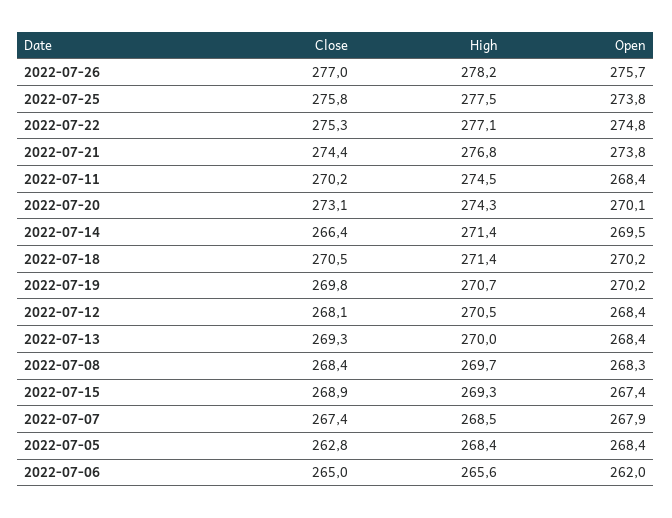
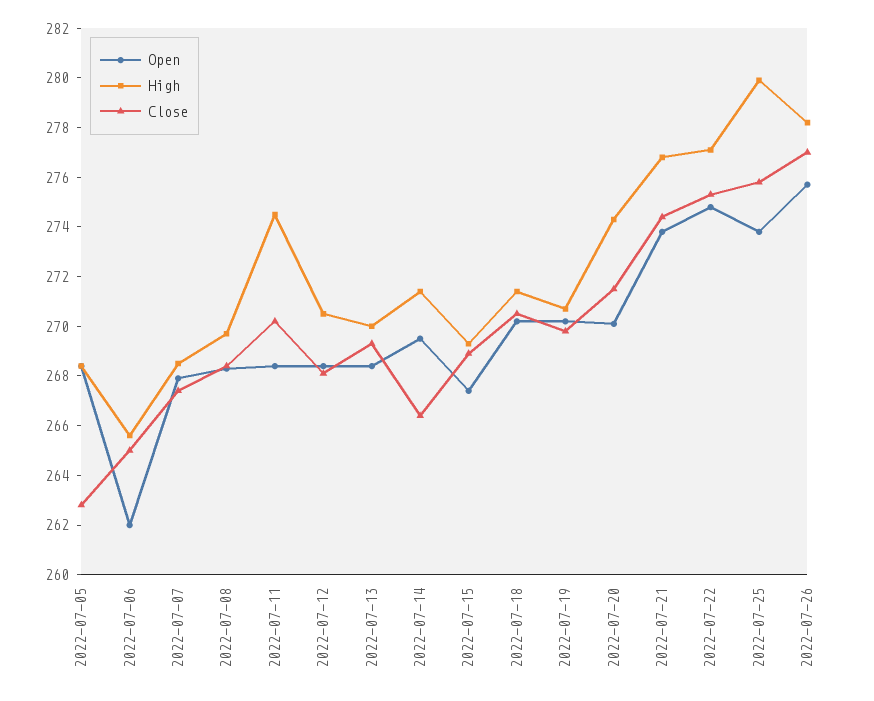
  {
    "Close": {
      "2022-07-26": 277,
      "2022-07-25": 275.8,
      "2022-07-22": 275.3,
      "2022-07-21": 274.4,
      "2022-07-11": 270.2,
-     "2022-07-20": 273.1,
+     "2022-07-20": 271.5,
      "2022-07-14": 266.4,
      "2022-07-18": 270.5,
      "2022-07-19": 269.8,
      "2022-07-12": 268.1,
      "2022-07-13": 269.3,
      "2022-07-08": 268.4,
      "2022-07-15": 268.9,
      "2022-07-07": 267.4,
      "2022-07-05": 262.8,
      "2022-07-06": 265
    },
    "High": {
      "2022-07-26": 278.2,
-     "2022-07-25": 277.5,
+     "2022-07-25": 280,
      "2022-07-22": 277.1,
      "2022-07-21": 276.8,
      "2022-07-11": 274.5,
      "2022-07-20": 274.3,
      "2022-07-14": 271.4,
      "2022-07-18": 271.4,
      "2022-07-19": 270.7,
      "2022-07-12": 270.5,
      "2022-07-13": 270,
      "2022-07-08": 269.7,
      "2022-07-15": 269.3,
      "2022-07-07": 268.5,
      "2022-07-05": 268.4,
      "2022-07-06": 265.6
    },
    "Open": {
      "2022-07-26": 275.7,
      "2022-07-25": 273.8,
      "2022-07-22": 274.8,
      "2022-07-21": 273.8,
      "2022-07-11": 268.4,
      "2022-07-20": 270.1,
      "2022-07-14": 269.5,
      "2022-07-18": 270.2,
      "2022-07-19": 270.2,
      "2022-07-12": 268.4,
      "2022-07-13": 268.4,
      "2022-07-08": 268.3,
      "2022-07-15": 267.4,
      "2022-07-07": 267.9,
      "2022-07-05": 268.4,
      "2022-07-06": 262
    }
  }

